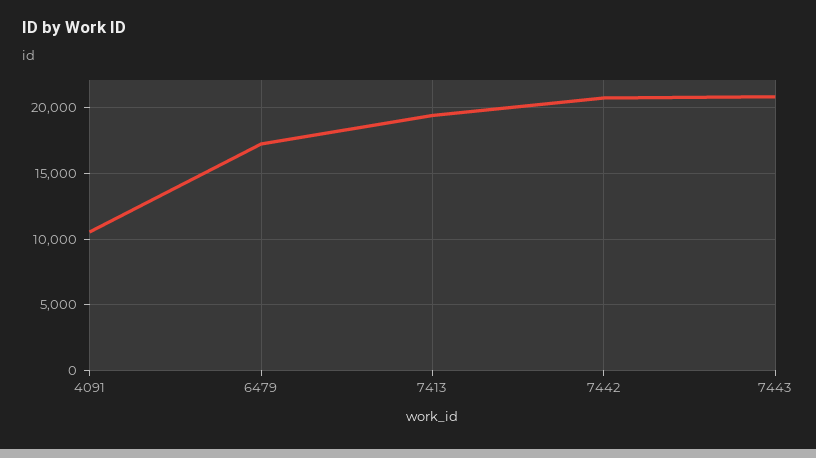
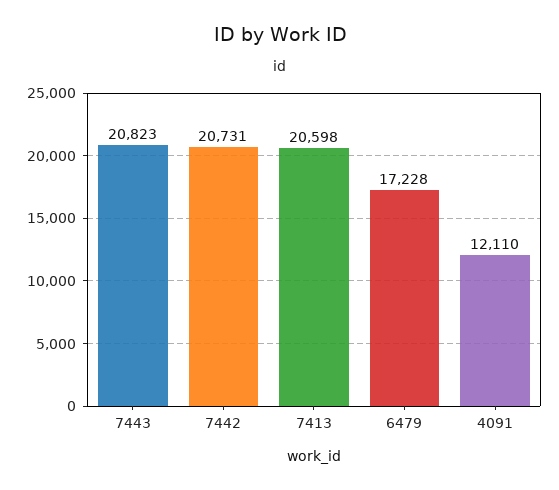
  {
-   "4091": 10500,
+   "4091": 12110,
    "6479": 17228,
-   "7413": 19500,
+   "7413": 20598,
    "7442": 20731,
    "7443": 20823
  }

